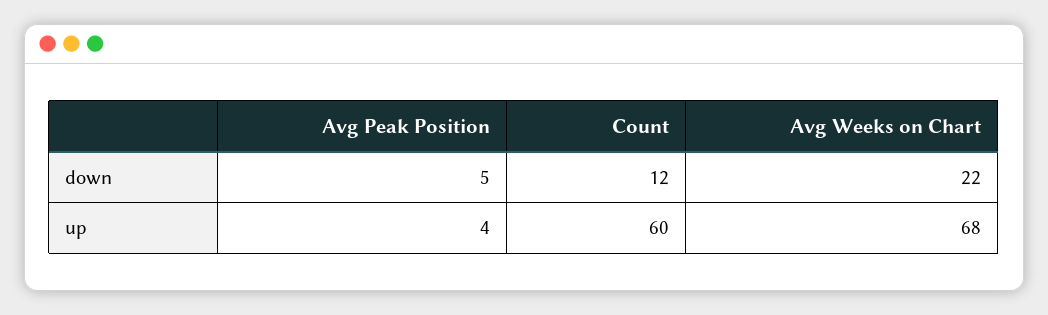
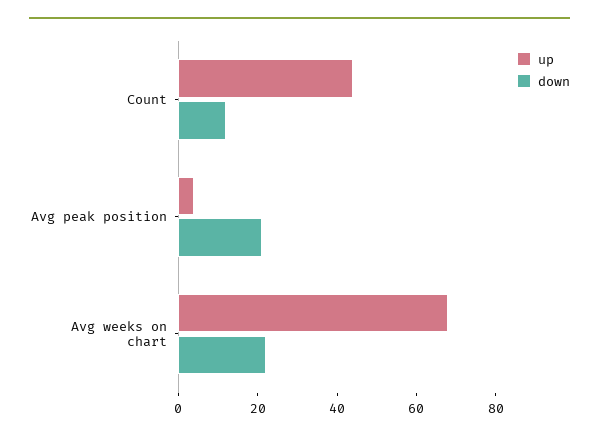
  {
    "down": {
-     "Avg Peak Position": 5,
+     "Avg Peak Position": 20,
      "Count": 12,
      "Avg Weeks on Chart": 22
    },
    "up": {
      "Avg Peak Position": 4,
-     "Count": 60,
+     "Count": 45,
      "Avg Weeks on Chart": 68
    }
  }

